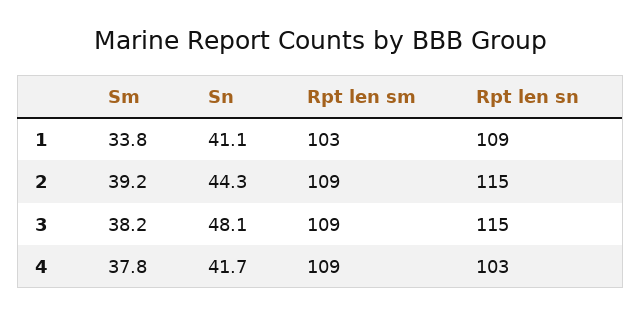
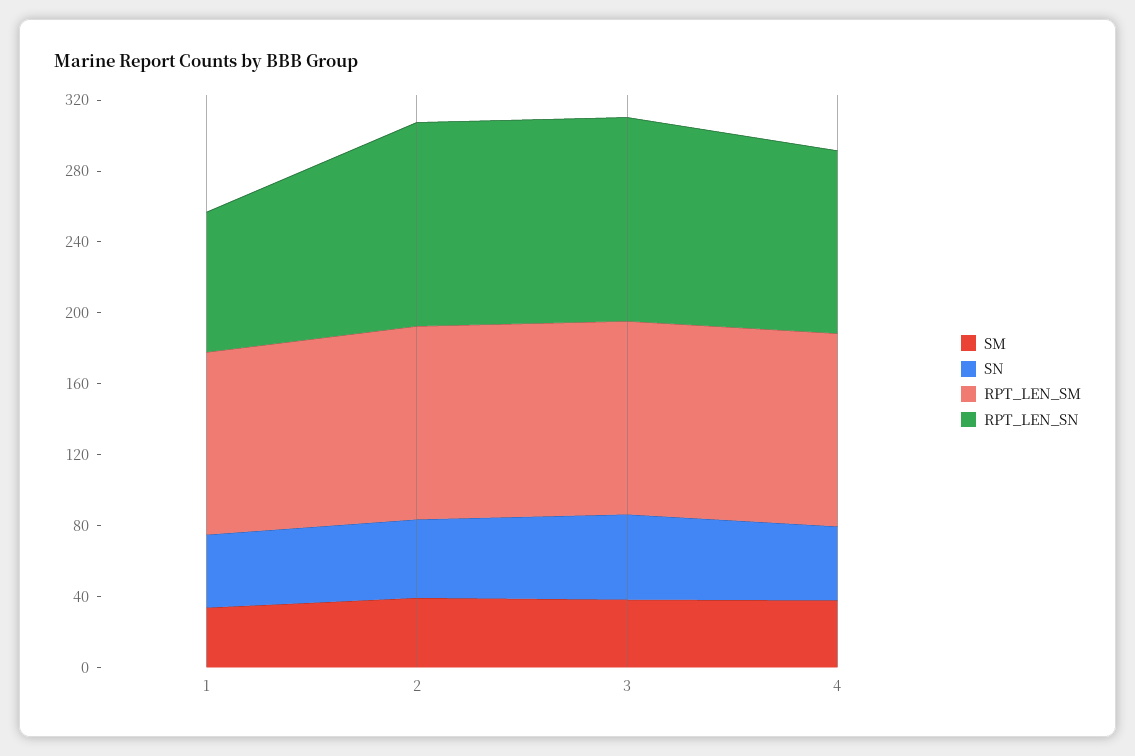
  {
    "Sm": {
      "1": 33.8,
      "2": 39.2,
      "3": 38.2,
      "4": 37.8
    },
    "Sn": {
      "1": 41.1,
      "2": 44.3,
      "3": 48.1,
      "4": 41.7
    },
    "Rpt len sm": {
      "1": 103,
      "2": 109,
      "3": 109,
      "4": 109
    },
    "Rpt len sn": {
-     "1": 109,
+     "1": 80,
      "2": 115,
      "3": 115,
      "4": 103
    }
  }

